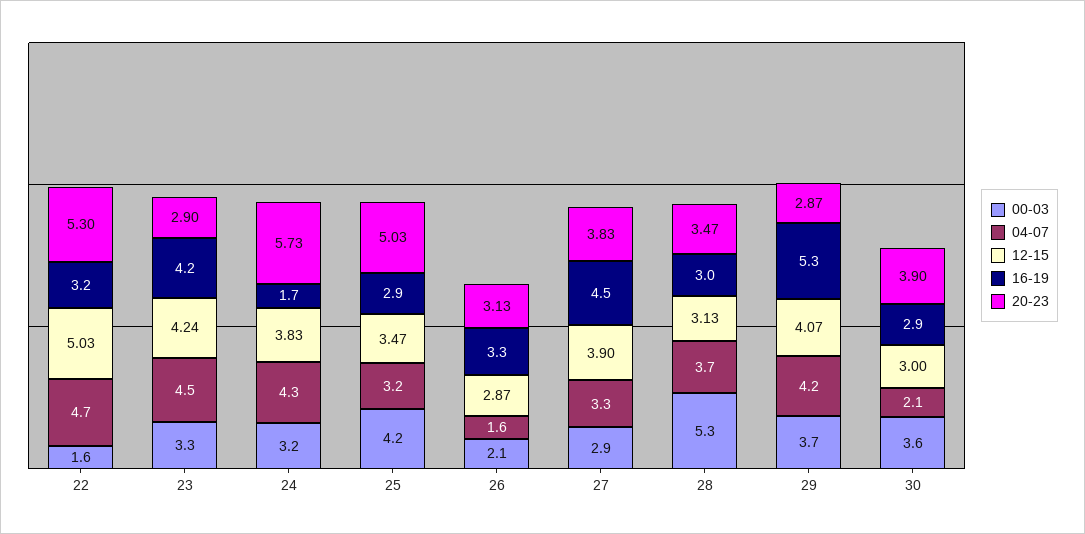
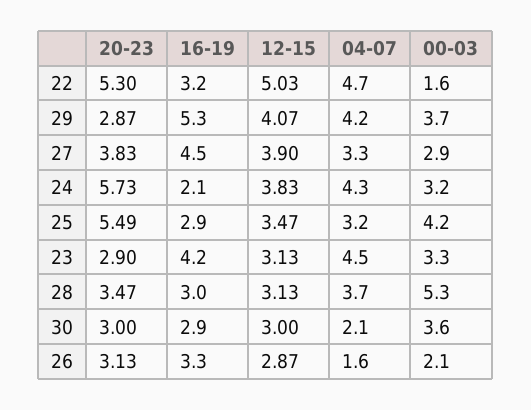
  {
    "00-03": {
      "22": 1.6,
      "23": 3.3,
      "24": 3.2,
      "25": 4.2,
      "26": 2.1,
      "27": 2.9,
      "28": 5.3,
      "29": 3.7,
      "30": 3.6
    },
    "04-07": {
      "22": 4.7,
      "23": 4.5,
      "24": 4.3,
      "25": 3.2,
      "26": 1.6,
      "27": 3.3,
      "28": 3.7,
      "29": 4.2,
      "30": 2.1
    },
    "12-15": {
      "22": 5.03,
-     "23": 4.24,
+     "23": 3.13,
      "24": 3.83,
      "25": 3.47,
      "26": 2.87,
      "27": 3.9,
      "28": 3.13,
      "29": 4.07,
      "30": 3
    },
    "16-19": {
      "22": 3.2,
      "23": 4.2,
-     "24": 1.7,
+     "24": 2.1,
      "25": 2.9,
      "26": 3.3,
      "27": 4.5,
      "28": 3,
      "29": 5.3,
      "30": 2.9
    },
    "20-23": {
      "22": 5.3,
      "23": 2.9,
      "24": 5.73,
-     "25": 5.03,
+     "25": 5.49,
      "26": 3.13,
      "27": 3.83,
      "28": 3.47,
      "29": 2.87,
-     "30": 3.9
+     "30": 3
    }
  }

